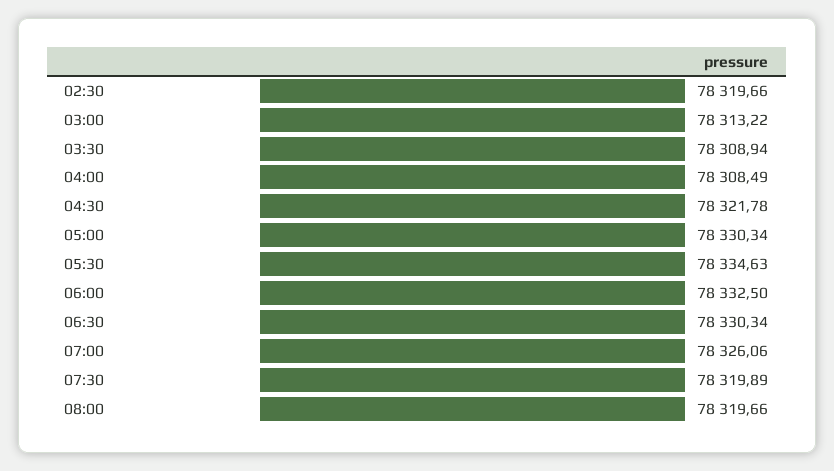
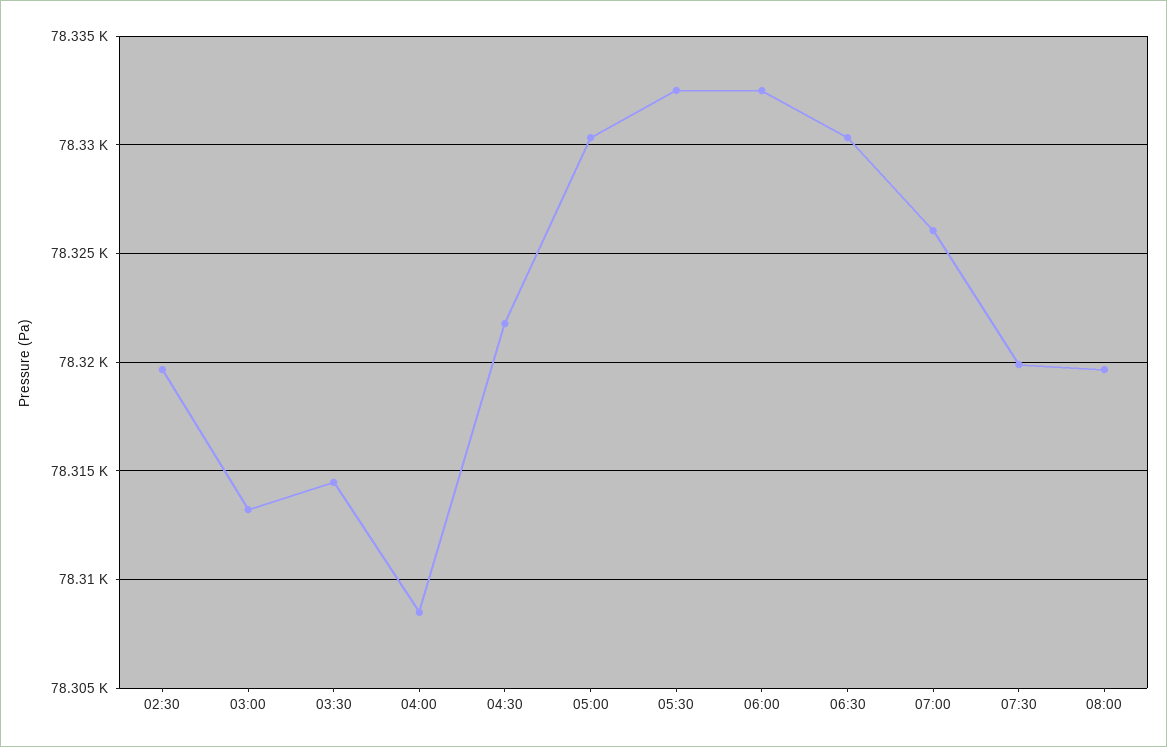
  {
    "02:30": 78319.66,
    "03:00": 78313.22,
-   "03:30": 78308.94,
+   "03:30": 78314.5,
    "04:00": 78308.49,
    "04:30": 78321.78,
    "05:00": 78330.34,
-   "05:30": 78334.63,
+   "05:30": 78332.5,
    "06:00": 78332.5,
    "06:30": 78330.34,
    "07:00": 78326.06,
    "07:30": 78319.89,
    "08:00": 78319.66
  }

